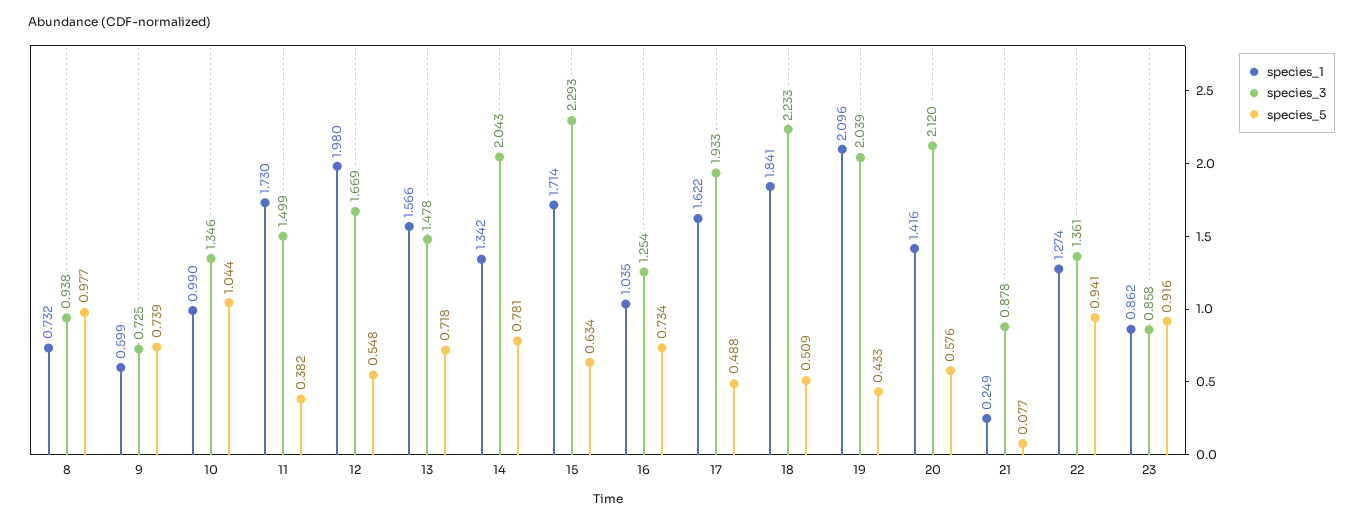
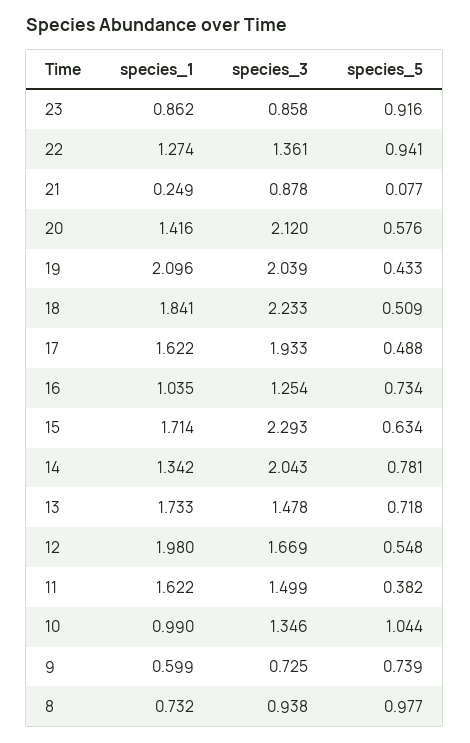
  {
    "species_1": {
      "8": 0.732,
      "9": 0.599,
      "10": 0.99,
-     "11": 1.73,
+     "11": 1.622,
      "12": 1.98,
-     "13": 1.566,
+     "13": 1.733,
      "14": 1.342,
      "15": 1.714,
      "16": 1.035,
      "17": 1.622,
      "18": 1.841,
      "19": 2.096,
      "20": 1.416,
      "21": 0.249,
      "22": 1.274,
      "23": 0.862
    },
    "species_3": {
      "8": 0.938,
      "9": 0.725,
      "10": 1.346,
      "11": 1.499,
      "12": 1.669,
      "13": 1.478,
      "14": 2.043,
      "15": 2.293,
      "16": 1.254,
      "17": 1.933,
      "18": 2.233,
      "19": 2.039,
      "20": 2.12,
      "21": 0.878,
      "22": 1.361,
      "23": 0.858
    },
    "species_5": {
      "8": 0.977,
      "9": 0.739,
      "10": 1.044,
      "11": 0.382,
      "12": 0.548,
      "13": 0.718,
      "14": 0.781,
      "15": 0.634,
      "16": 0.734,
      "17": 0.488,
      "18": 0.509,
      "19": 0.433,
      "20": 0.576,
      "21": 0.077,
      "22": 0.941,
      "23": 0.916
    }
  }

